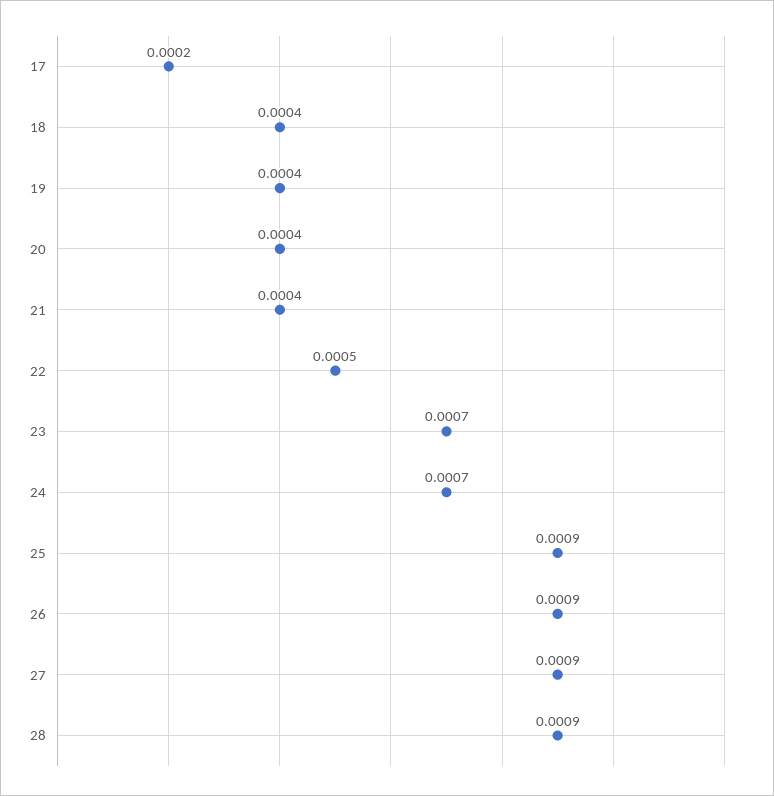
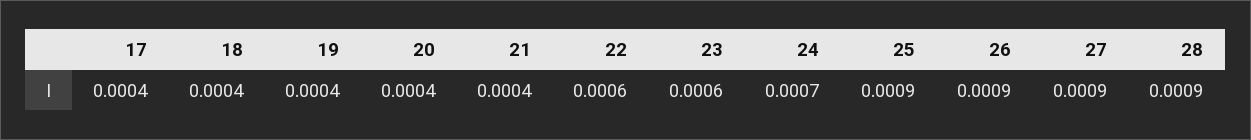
  {
-   "17": 0.0002,
+   "17": 0.0004,
    "18": 0.0004,
    "19": 0.0004,
    "20": 0.0004,
    "21": 0.0004,
-   "22": 0.0005,
+   "22": 0.0006,
-   "23": 0.0007,
+   "23": 0.0006,
    "24": 0.0007,
    "25": 0.0009,
    "26": 0.0009,
    "27": 0.0009,
    "28": 0.0009
  }

